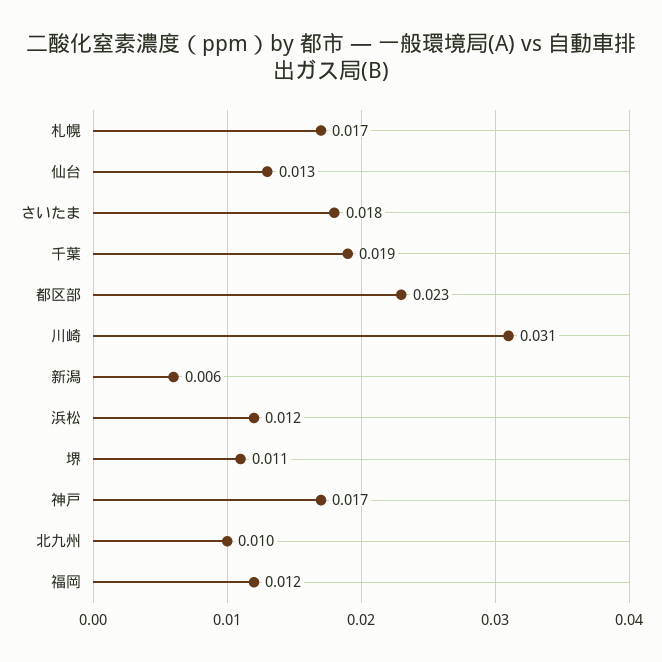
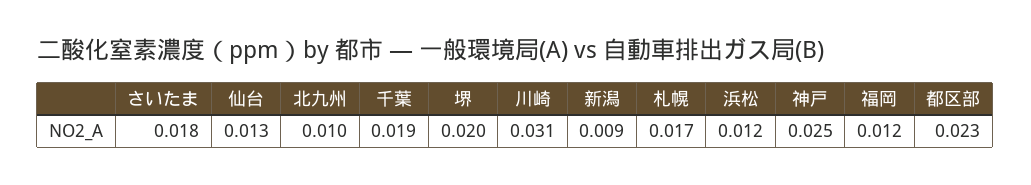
  {
    "札幌": 0.017,
    "仙台": 0.013,
    "さいたま": 0.018,
    "千葉": 0.019,
    "都区部": 0.023,
    "川崎": 0.031,
-   "新潟": 0.006,
+   "新潟": 0.009,
    "浜松": 0.012,
-   "堺": 0.011,
+   "堺": 0.02,
-   "神戸": 0.017,
+   "神戸": 0.025,
    "北九州": 0.01,
    "福岡": 0.012
  }

